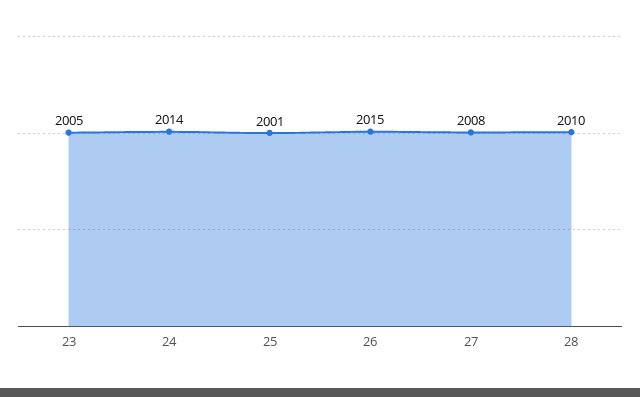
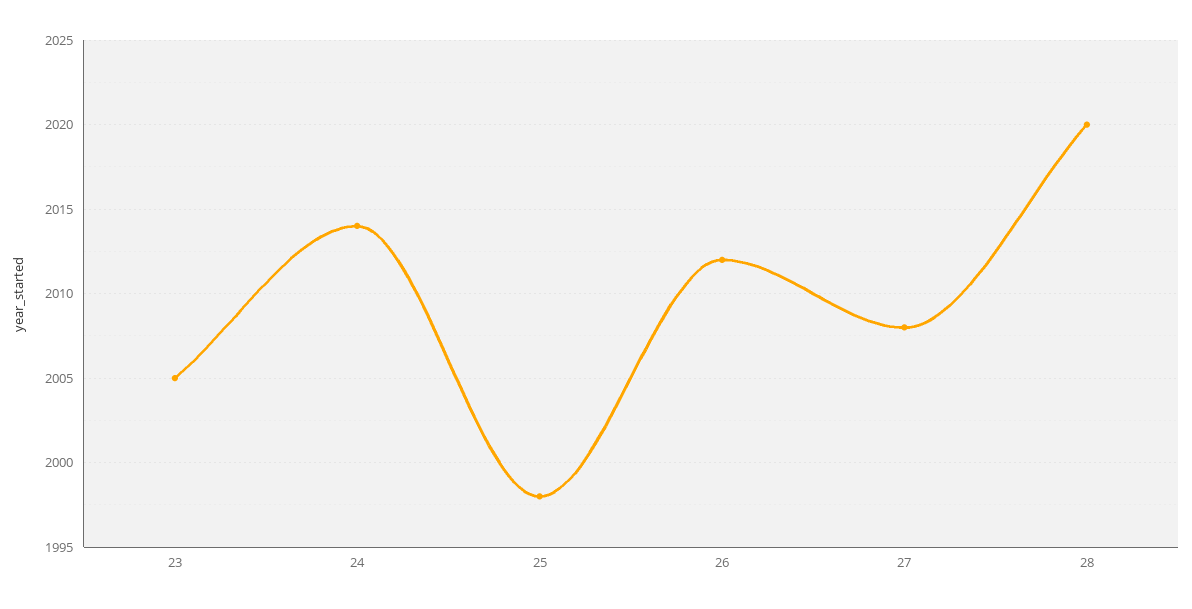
  {
    "23": 2005,
    "24": 2014,
-   "25": 2001,
+   "25": 1998,
-   "26": 2015,
+   "26": 2012,
    "27": 2008,
-   "28": 2010
+   "28": 2020
  }

